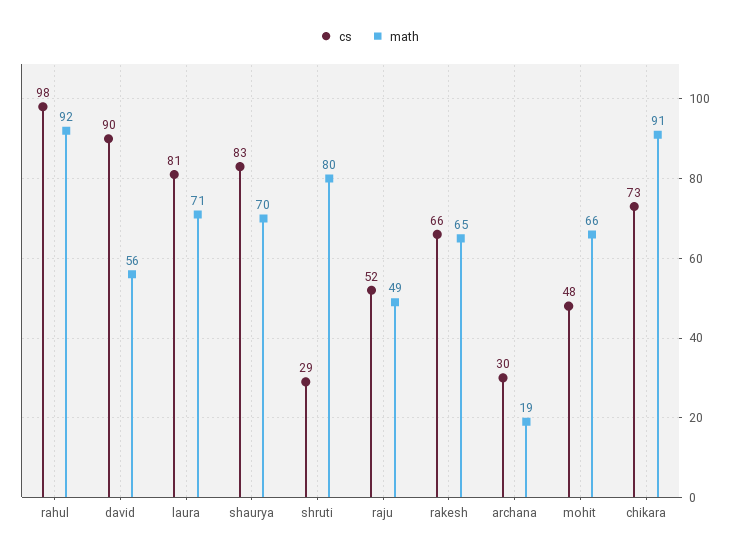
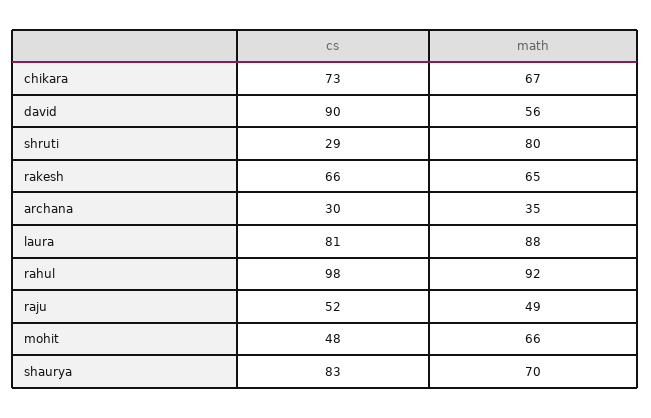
  {
    "cs": {
      "rahul": 98,
      "david": 90,
      "laura": 81,
      "shaurya": 83,
      "shruti": 29,
      "raju": 52,
      "rakesh": 66,
      "archana": 30,
      "mohit": 48,
      "chikara": 73
    },
    "math": {
      "rahul": 92,
      "david": 56,
-     "laura": 71,
+     "laura": 88,
      "shaurya": 70,
      "shruti": 80,
      "raju": 49,
      "rakesh": 65,
-     "archana": 19,
+     "archana": 35,
      "mohit": 66,
-     "chikara": 91
+     "chikara": 67
    }
  }

